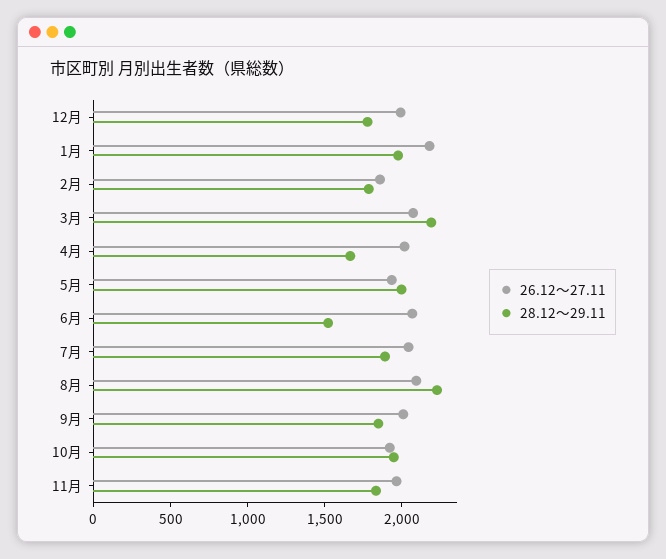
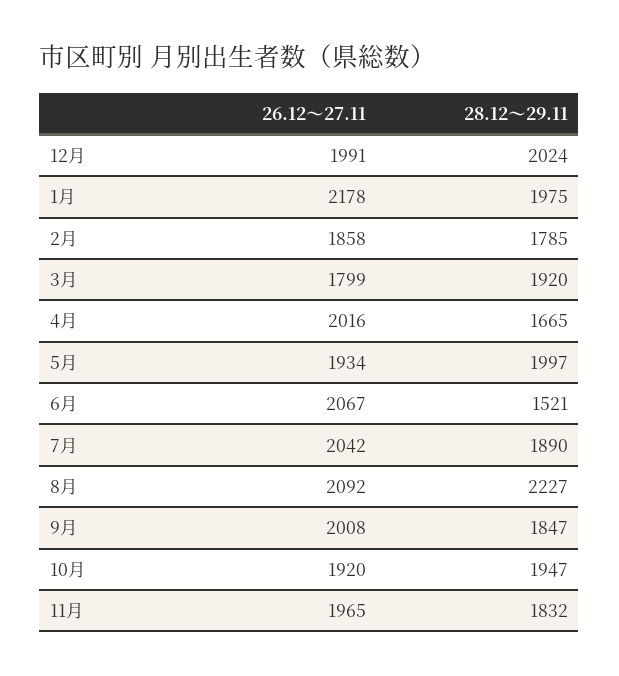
  {
    "26.12～27.11": {
      "12月": 1991,
      "1月": 2178,
      "2月": 1858,
-     "3月": 2100,
+     "3月": 1799,
      "4月": 2016,
      "5月": 1934,
      "6月": 2067,
      "7月": 2042,
      "8月": 2092,
      "9月": 2008,
      "10月": 1920,
      "11月": 1965
    },
    "28.12～29.11": {
-     "12月": 1800,
+     "12月": 2024,
      "1月": 1975,
      "2月": 1785,
-     "3月": 2200,
+     "3月": 1920,
      "4月": 1665,
      "5月": 1997,
      "6月": 1521,
      "7月": 1890,
      "8月": 2227,
      "9月": 1847,
      "10月": 1947,
      "11月": 1832
    }
  }

